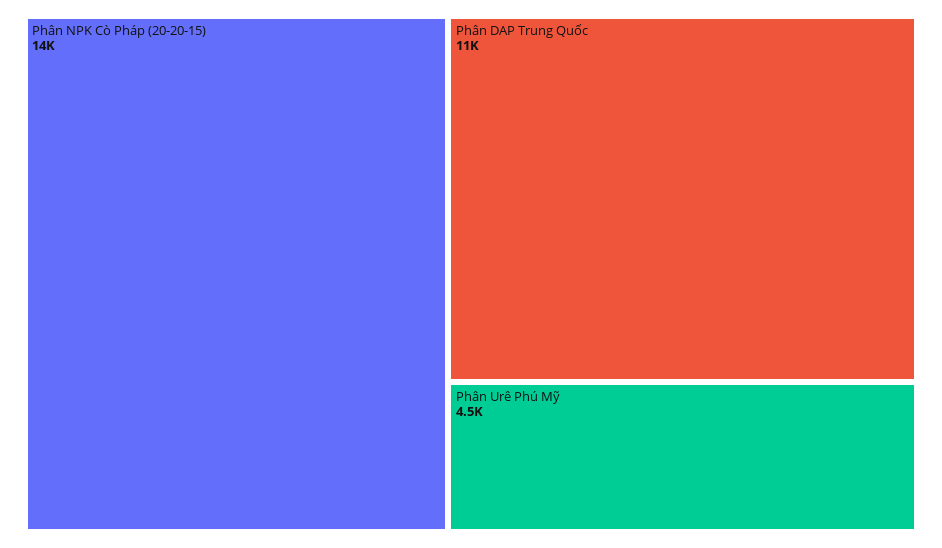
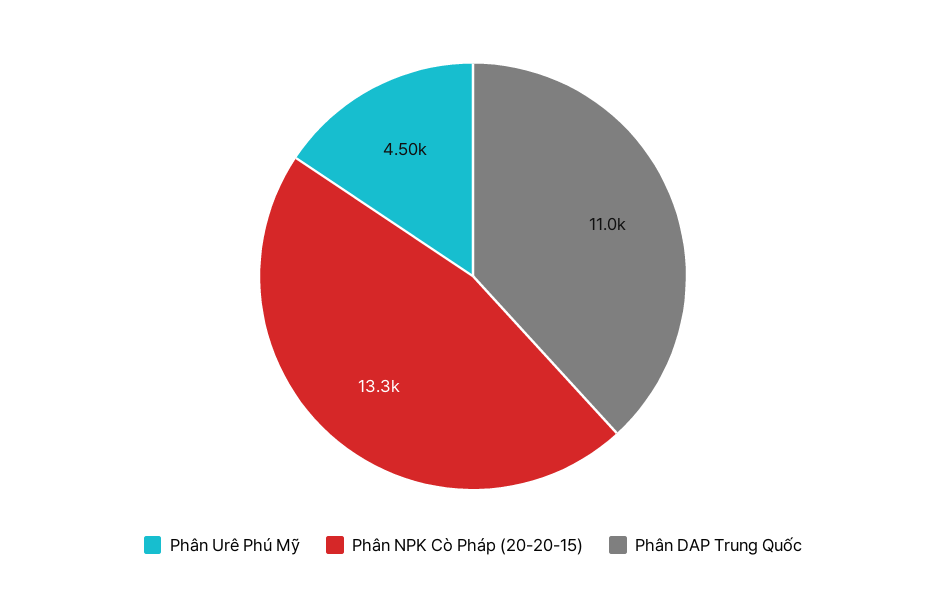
  {
-   "Phân NPK Cò Pháp (20-20-15)": 14000,
+   "Phân NPK Cò Pháp (20-20-15)": 13300,
    "Phân DAP Trung Quốc": 11000,
    "Phân Urê Phú Mỹ": 4500
  }

